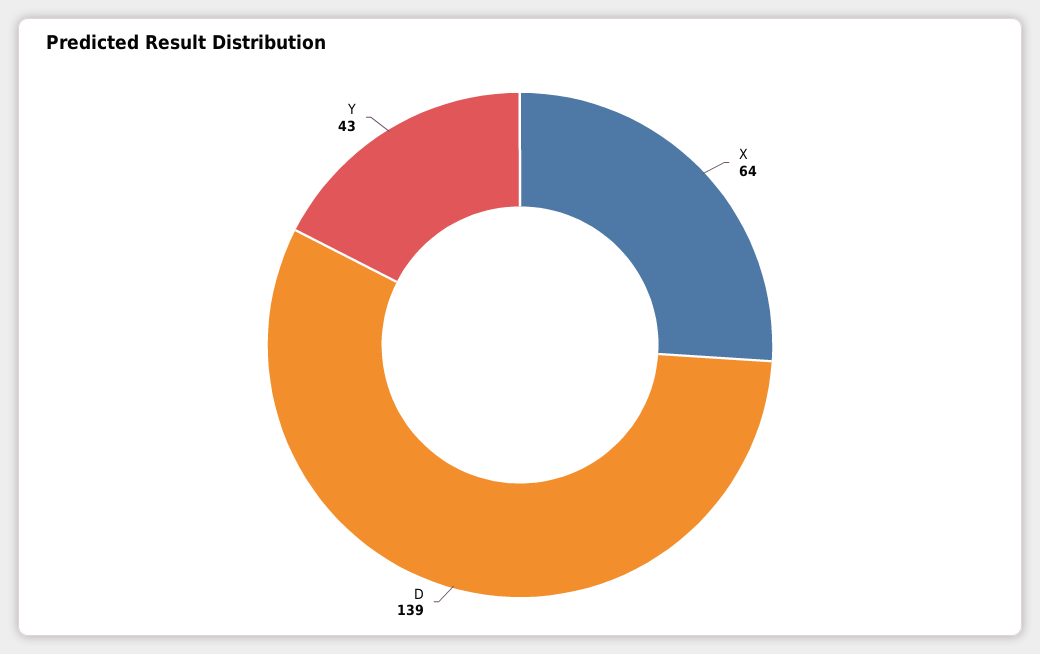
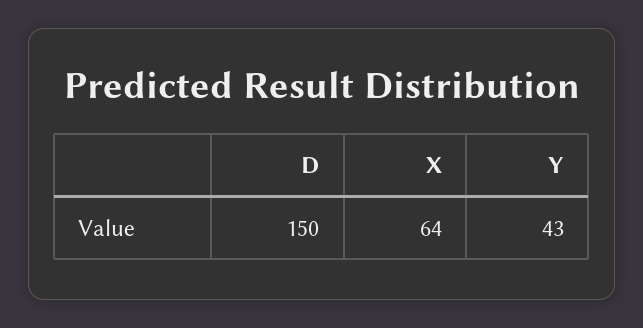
  {
    "X": 64,
-   "D": 139,
+   "D": 150,
    "Y": 43
  }

